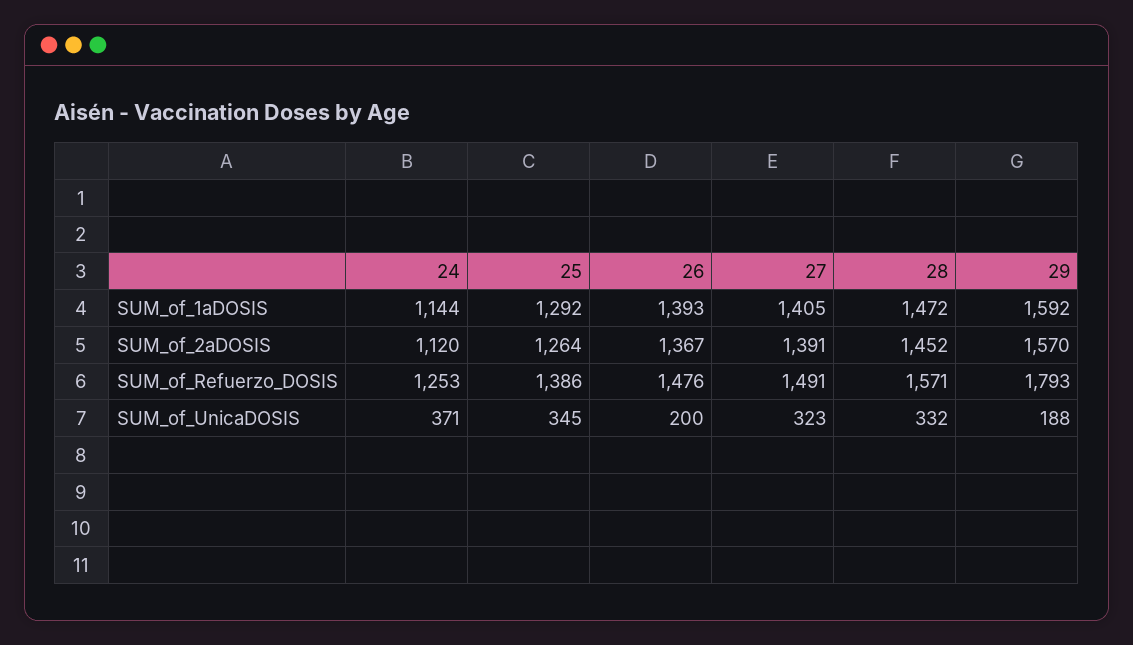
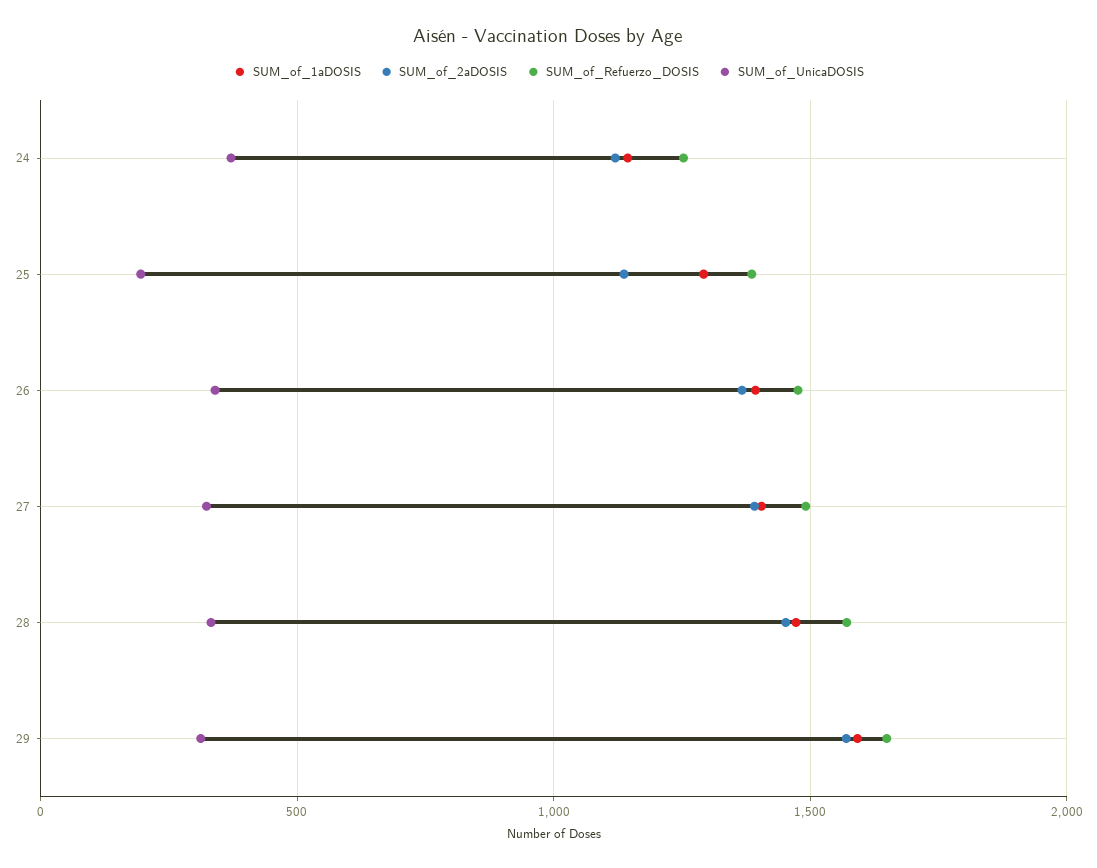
  {
    "SUM_of_1aDOSIS": {
      "24": 1144,
      "25": 1292,
      "26": 1393,
      "27": 1405,
      "28": 1472,
      "29": 1592
    },
    "SUM_of_2aDOSIS": {
      "24": 1120,
-     "25": 1264,
+     "25": 1150,
      "26": 1367,
      "27": 1391,
      "28": 1452,
      "29": 1570
    },
    "SUM_of_Refuerzo_DOSIS": {
      "24": 1253,
      "25": 1386,
      "26": 1476,
      "27": 1491,
      "28": 1571,
-     "29": 1793
+     "29": 1650
    },
    "SUM_of_UnicaDOSIS": {
      "24": 371,
-     "25": 345,
+     "25": 200,
-     "26": 200,
+     "26": 350,
      "27": 323,
      "28": 332,
-     "29": 188
+     "29": 300
    }
  }

